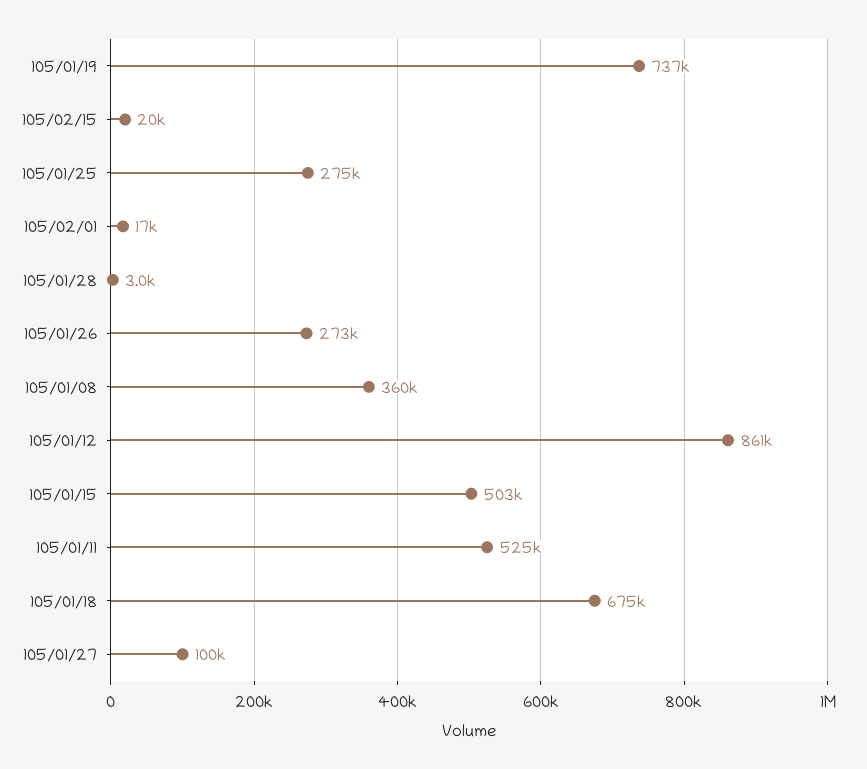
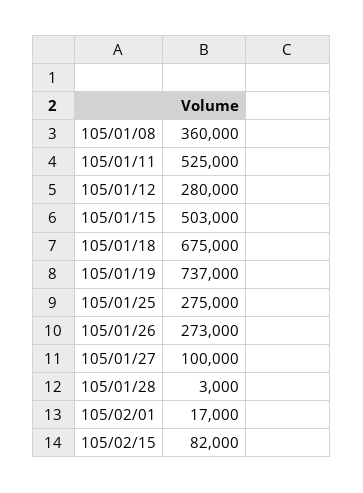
  {
    "105/01/19": 737000,
-   "105/02/15": 20000,
+   "105/02/15": 82000,
    "105/01/25": 275000,
    "105/02/01": 17000,
    "105/01/28": 3000,
    "105/01/26": 273000,
    "105/01/08": 360000,
-   "105/01/12": 861000,
+   "105/01/12": 280000,
    "105/01/15": 503000,
    "105/01/11": 525000,
    "105/01/18": 675000,
    "105/01/27": 100000
  }

